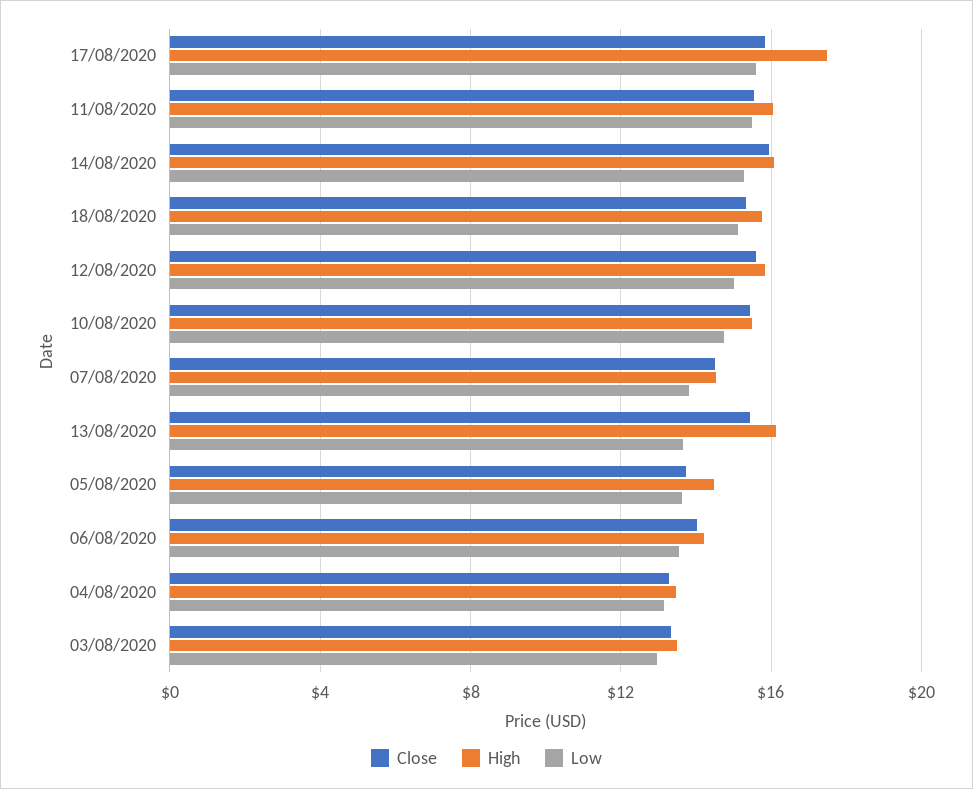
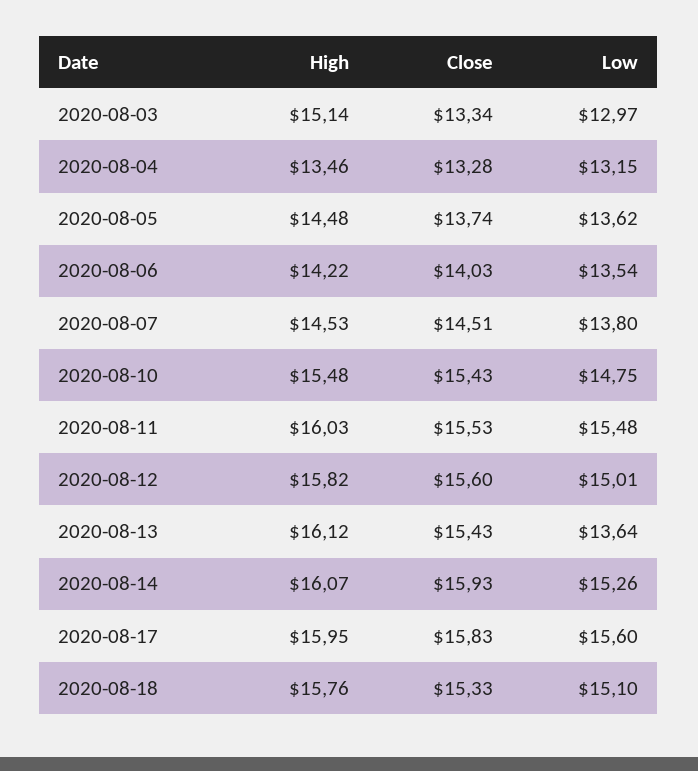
  {
    "Close": {
      "17/08/2020": 15.83,
      "11/08/2020": 15.53,
      "14/08/2020": 15.93,
      "18/08/2020": 15.33,
      "12/08/2020": 15.6,
      "10/08/2020": 15.43,
      "07/08/2020": 14.51,
      "13/08/2020": 15.43,
      "05/08/2020": 13.74,
      "06/08/2020": 14.03,
      "04/08/2020": 13.28,
      "03/08/2020": 13.34
    },
    "High": {
-     "17/08/2020": 17.5,
+     "17/08/2020": 15.95,
      "11/08/2020": 16.03,
      "14/08/2020": 16.07,
      "18/08/2020": 15.76,
      "12/08/2020": 15.82,
      "10/08/2020": 15.48,
      "07/08/2020": 14.53,
      "13/08/2020": 16.12,
      "05/08/2020": 14.48,
      "06/08/2020": 14.22,
      "04/08/2020": 13.46,
-     "03/08/2020": 13.5
+     "03/08/2020": 15.14
    },
    "Low": {
      "17/08/2020": 15.6,
      "11/08/2020": 15.48,
      "14/08/2020": 15.26,
      "18/08/2020": 15.1,
      "12/08/2020": 15.01,
      "10/08/2020": 14.75,
      "07/08/2020": 13.8,
      "13/08/2020": 13.64,
      "05/08/2020": 13.62,
      "06/08/2020": 13.54,
      "04/08/2020": 13.15,
      "03/08/2020": 12.97
    }
  }

